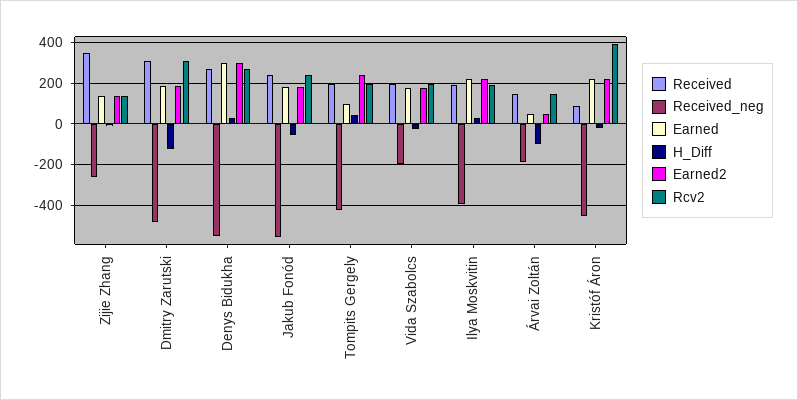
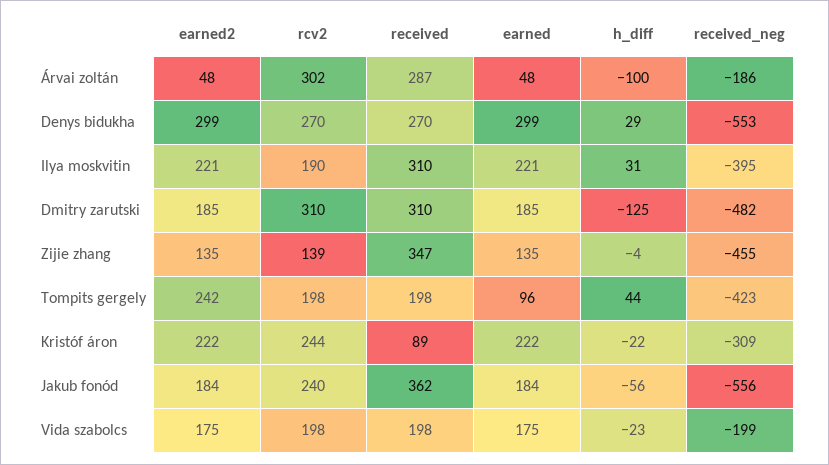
  {
    "Received": {
      "Zijie Zhang": 347,
      "Dmitry Zarutski": 310,
      "Denys Bidukha": 270,
-     "Jakub Fonód": 250,
+     "Jakub Fonód": 362,
      "Tompits Gergely": 198,
      "Vida Szabolcs": 198,
-     "Ilya Moskvitin": 200,
+     "Ilya Moskvitin": 310,
-     "Árvai Zoltán": 150,
+     "Árvai Zoltán": 287,
      "Kristóf Áron": 89
    },
    "Received_neg": {
-     "Zijie Zhang": -250,
+     "Zijie Zhang": -455,
      "Dmitry Zarutski": -482,
      "Denys Bidukha": -553,
      "Jakub Fonód": -556,
      "Tompits Gergely": -423,
      "Vida Szabolcs": -199,
      "Ilya Moskvitin": -395,
      "Árvai Zoltán": -186,
-     "Kristóf Áron": -450
+     "Kristóf Áron": -309
    },
    "Earned": {
      "Zijie Zhang": 135,
      "Dmitry Zarutski": 185,
      "Denys Bidukha": 299,
      "Jakub Fonód": 184,
      "Tompits Gergely": 96,
      "Vida Szabolcs": 175,
      "Ilya Moskvitin": 221,
      "Árvai Zoltán": 48,
      "Kristóf Áron": 222
    },
    "H_Diff": {
      "Zijie Zhang": -4,
      "Dmitry Zarutski": -125,
      "Denys Bidukha": 29,
      "Jakub Fonód": -56,
      "Tompits Gergely": 44,
      "Vida Szabolcs": -23,
      "Ilya Moskvitin": 31,
      "Árvai Zoltán": -100,
      "Kristóf Áron": -22
    },
    "Earned2": {
      "Zijie Zhang": 135,
      "Dmitry Zarutski": 185,
      "Denys Bidukha": 299,
      "Jakub Fonód": 184,
      "Tompits Gergely": 242,
      "Vida Szabolcs": 175,
      "Ilya Moskvitin": 221,
      "Árvai Zoltán": 48,
      "Kristóf Áron": 222
    },
    "Rcv2": {
      "Zijie Zhang": 139,
      "Dmitry Zarutski": 310,
      "Denys Bidukha": 270,
      "Jakub Fonód": 240,
      "Tompits Gergely": 198,
      "Vida Szabolcs": 198,
      "Ilya Moskvitin": 190,
-     "Árvai Zoltán": 150,
+     "Árvai Zoltán": 302,
-     "Kristóf Áron": 400
+     "Kristóf Áron": 244
    }
  }

